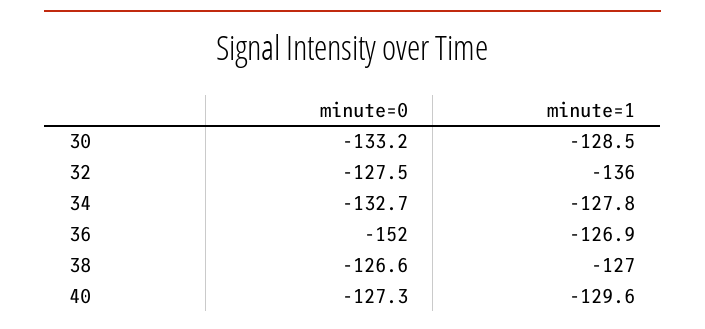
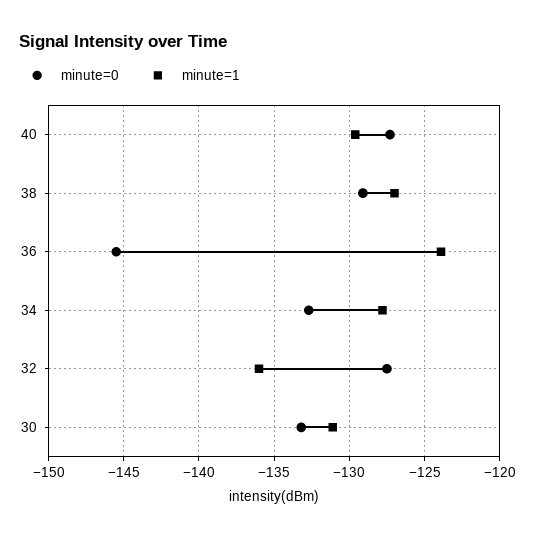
  {
    "minute=0": {
      "30": -133.2,
      "32": -127.5,
      "34": -132.7,
-     "36": -152,
+     "36": -145.5,
-     "38": -126.6,
+     "38": -129,
      "40": -127.3
    },
    "minute=1": {
-     "30": -128.5,
+     "30": -131,
      "32": -136,
      "34": -127.8,
-     "36": -126.9,
+     "36": -124,
      "38": -127,
      "40": -129.6
    }
  }

